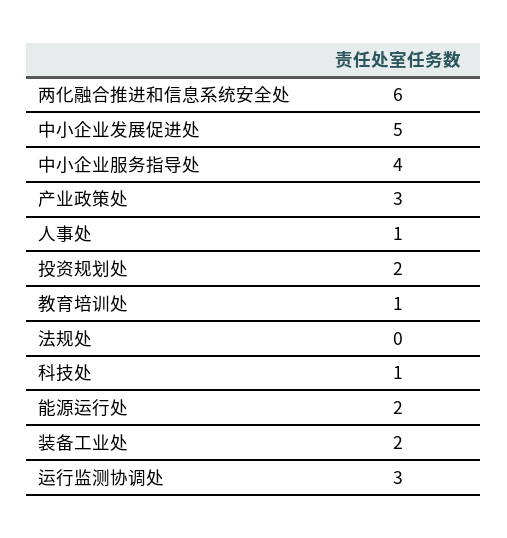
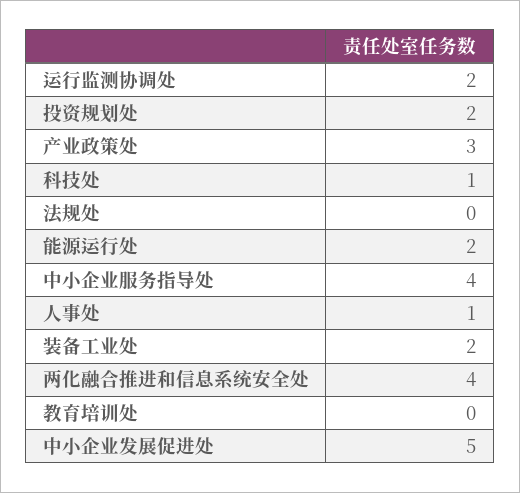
  {
-   "两化融合推进和信息系统安全处": 6,
+   "两化融合推进和信息系统安全处": 4,
    "中小企业发展促进处": 5,
    "中小企业服务指导处": 4,
    "产业政策处": 3,
    "人事处": 1,
    "投资规划处": 2,
-   "教育培训处": 1,
+   "教育培训处": 0,
    "法规处": 0,
    "科技处": 1,
    "能源运行处": 2,
    "装备工业处": 2,
-   "运行监测协调处": 3
+   "运行监测协调处": 2
  }

